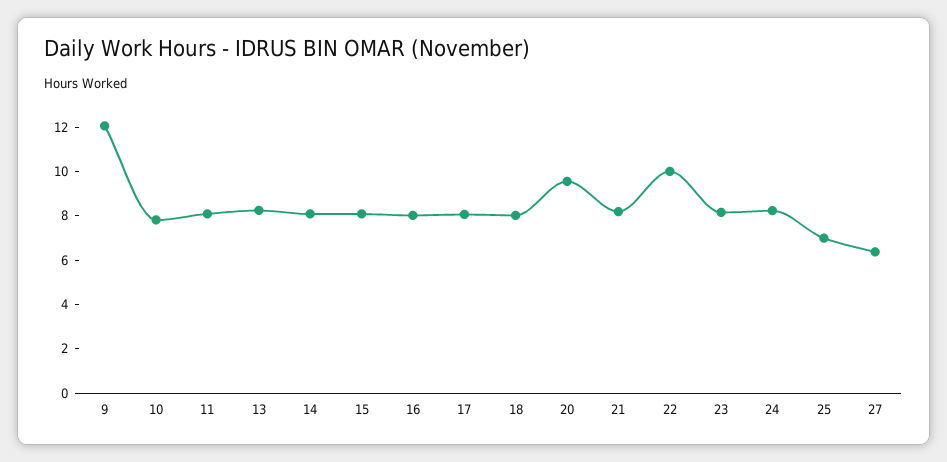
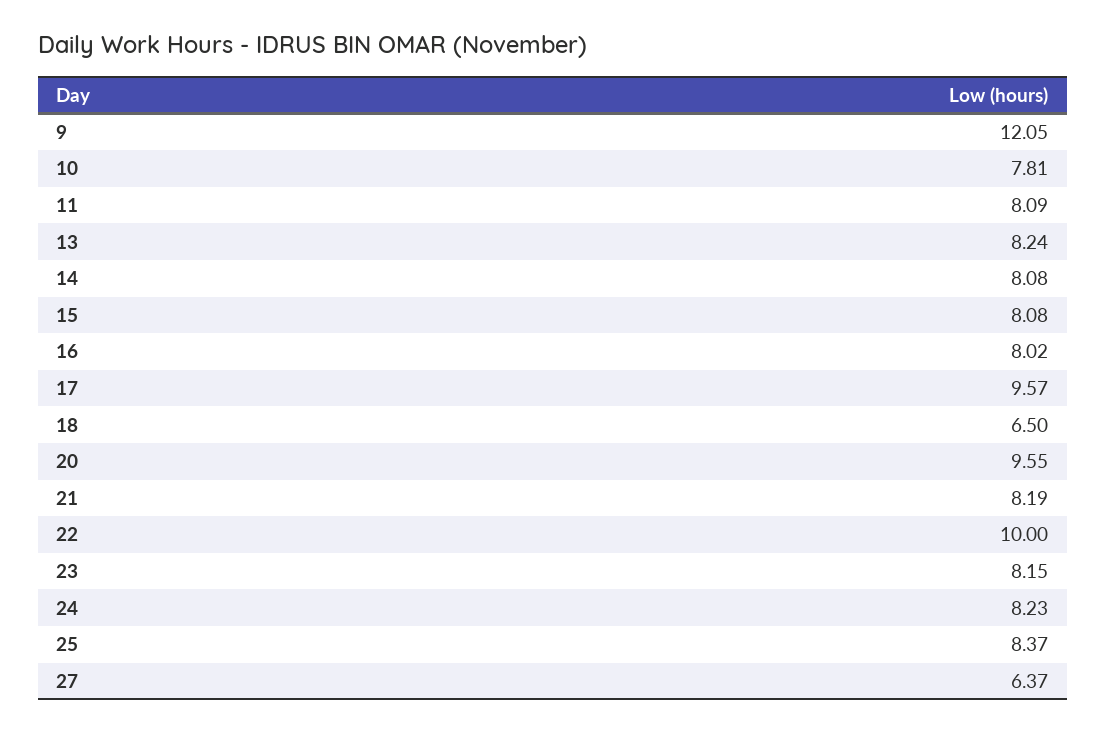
  {
    "9": 12.05,
    "10": 7.81,
    "11": 8.09,
    "13": 8.24,
    "14": 8.08,
    "15": 8.08,
    "16": 8.02,
-   "17": 8,
+   "17": 9.57,
-   "18": 8,
+   "18": 6.5,
    "20": 9.55,
    "21": 8.19,
    "22": 10,
    "23": 8.15,
    "24": 8.23,
-   "25": 7,
+   "25": 8.37,
    "27": 6.37
  }

